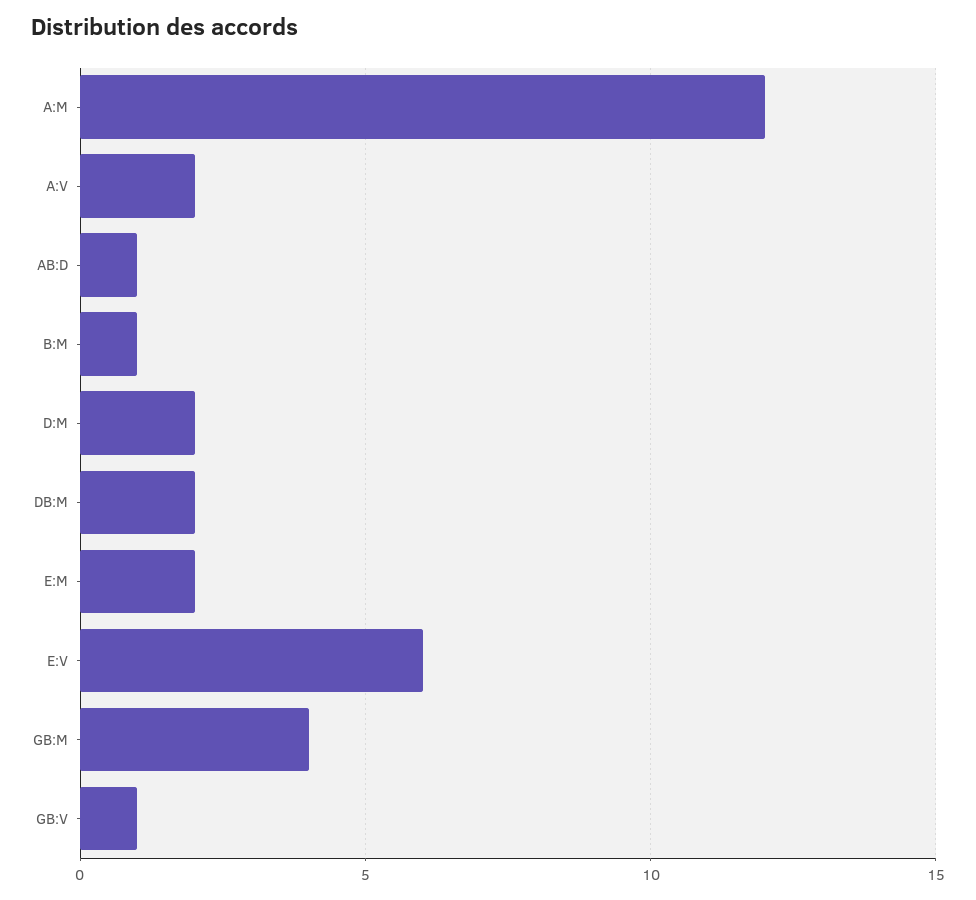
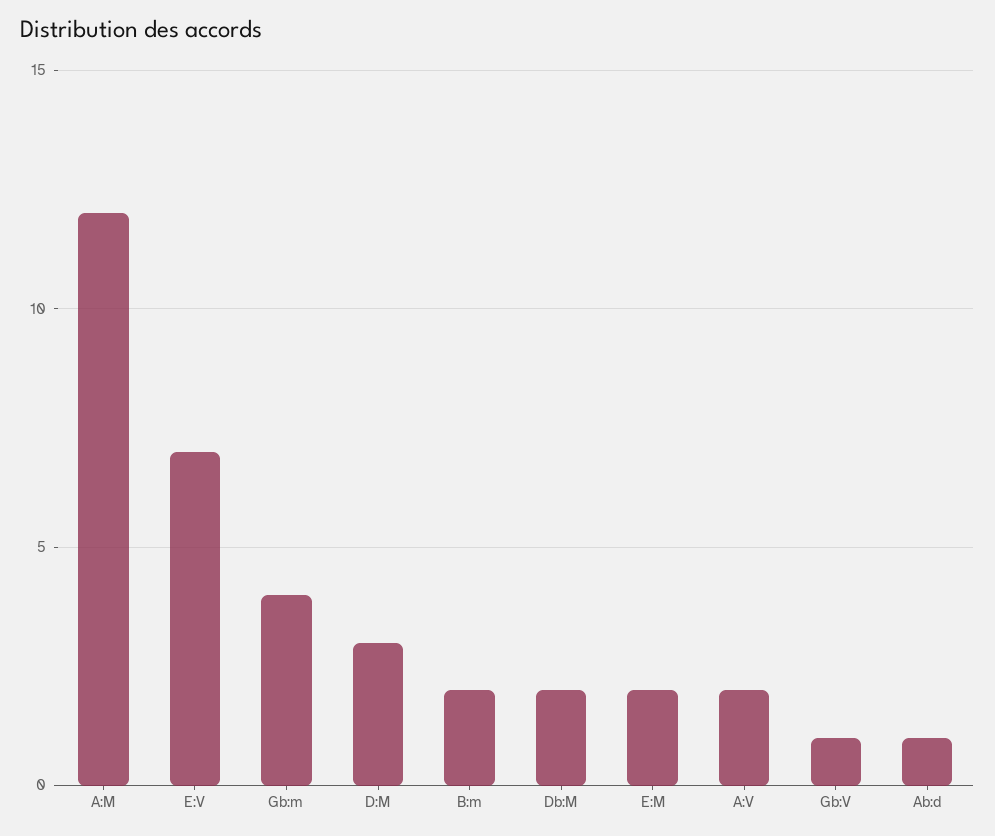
  {
    "A:M": 12,
    "A:V": 2,
    "AB:D": 1,
-   "B:M": 1,
+   "B:M": 2,
-   "D:M": 2,
+   "D:M": 3,
    "DB:M": 2,
    "E:M": 2,
-   "E:V": 6,
+   "E:V": 7,
    "GB:M": 4,
    "GB:V": 1
  }

